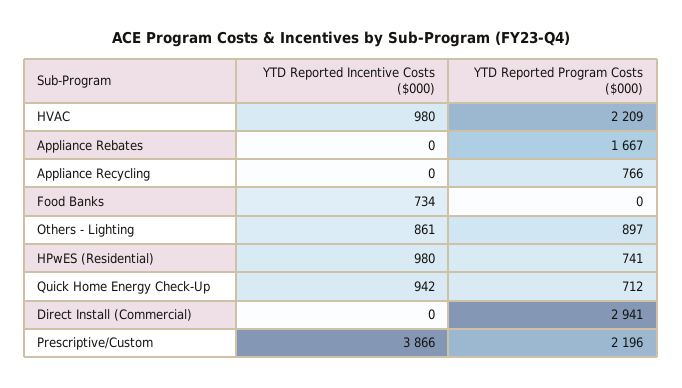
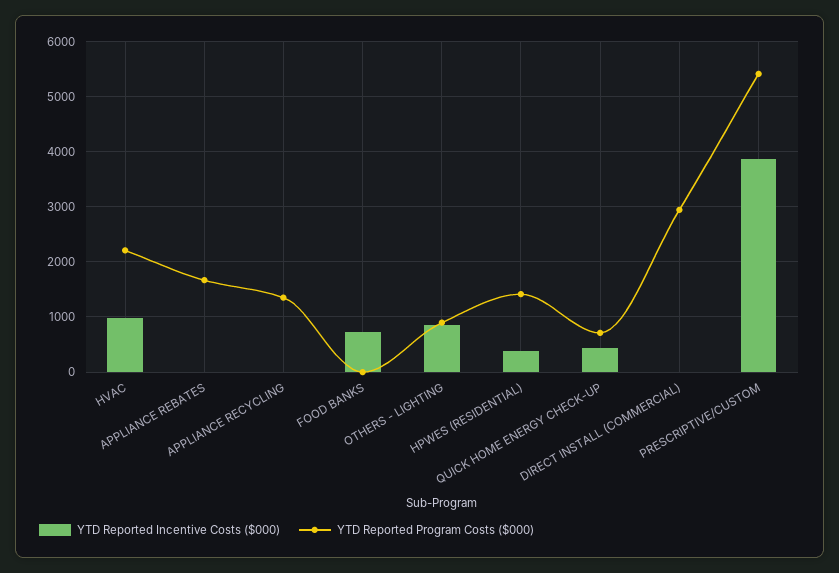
  {
    "YTD Reported Incentive Costs ($000)": {
      "HVAC": 980,
      "Appliance Rebates": 0,
      "Appliance Recycling": 0,
      "Food Banks": 734,
      "Others - Lighting": 861,
-     "HPwES (Residential)": 980,
+     "HPwES (Residential)": 400,
-     "Quick Home Energy Check-Up": 942,
+     "Quick Home Energy Check-Up": 400,
      "Direct Install (Commercial)": 0,
      "Prescriptive/Custom": 3866
    },
    "YTD Reported Program Costs ($000)": {
      "HVAC": 2209,
      "Appliance Rebates": 1667,
-     "Appliance Recycling": 766,
+     "Appliance Recycling": 1400,
      "Food Banks": 0,
      "Others - Lighting": 897,
-     "HPwES (Residential)": 741,
+     "HPwES (Residential)": 1400,
      "Quick Home Energy Check-Up": 712,
      "Direct Install (Commercial)": 2941,
-     "Prescriptive/Custom": 2196
+     "Prescriptive/Custom": 5400
    }
  }

